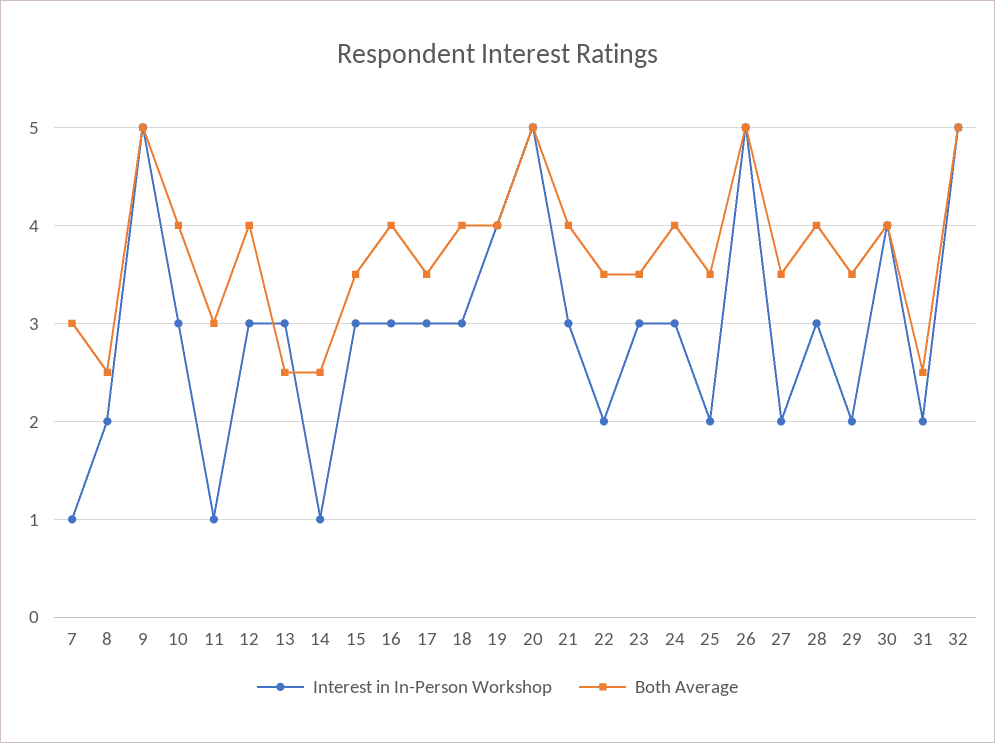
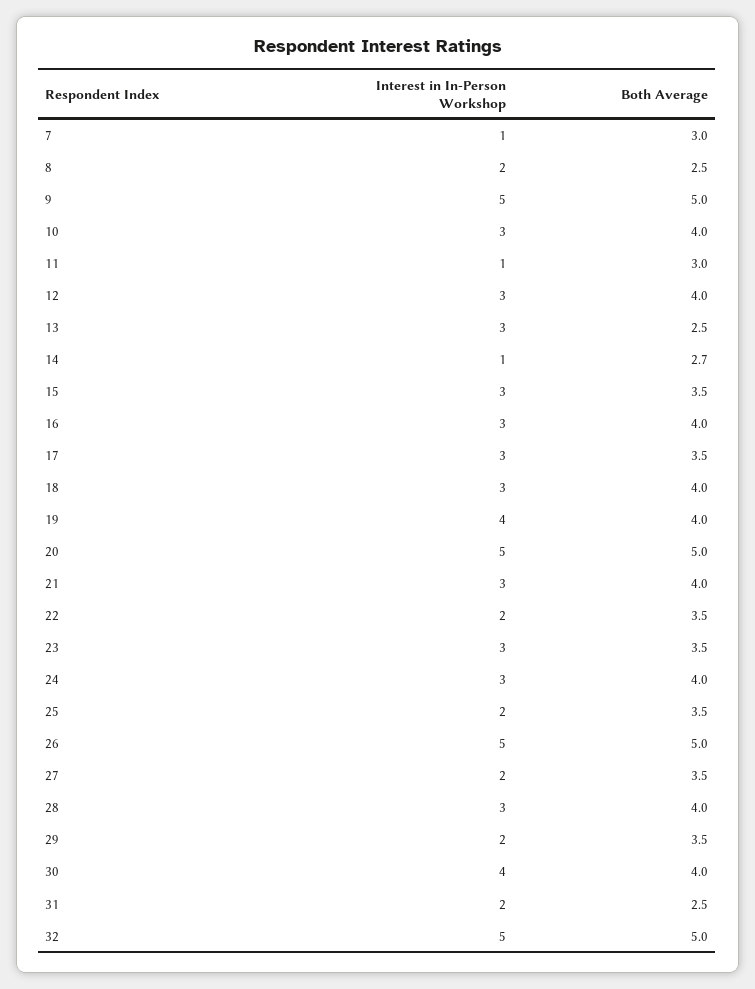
  {
    "Interest in In-Person Workshop": {
      "7": 1,
      "8": 2,
      "9": 5,
      "10": 3,
      "11": 1,
      "12": 3,
      "13": 3,
      "14": 1,
      "15": 3,
      "16": 3,
      "17": 3,
      "18": 3,
      "19": 4,
      "20": 5,
      "21": 3,
      "22": 2,
      "23": 3,
      "24": 3,
      "25": 2,
      "26": 5,
      "27": 2,
      "28": 3,
      "29": 2,
      "30": 4,
      "31": 2,
      "32": 5
    },
    "Both Average": {
      "7": 3,
      "8": 2.5,
      "9": 5,
      "10": 4,
      "11": 3,
      "12": 4,
      "13": 2.5,
-     "14": 2.5,
+     "14": 2.7,
      "15": 3.5,
      "16": 4,
      "17": 3.5,
      "18": 4,
      "19": 4,
      "20": 5,
      "21": 4,
      "22": 3.5,
      "23": 3.5,
      "24": 4,
      "25": 3.5,
      "26": 5,
      "27": 3.5,
      "28": 4,
      "29": 3.5,
      "30": 4,
      "31": 2.5,
      "32": 5
    }
  }

